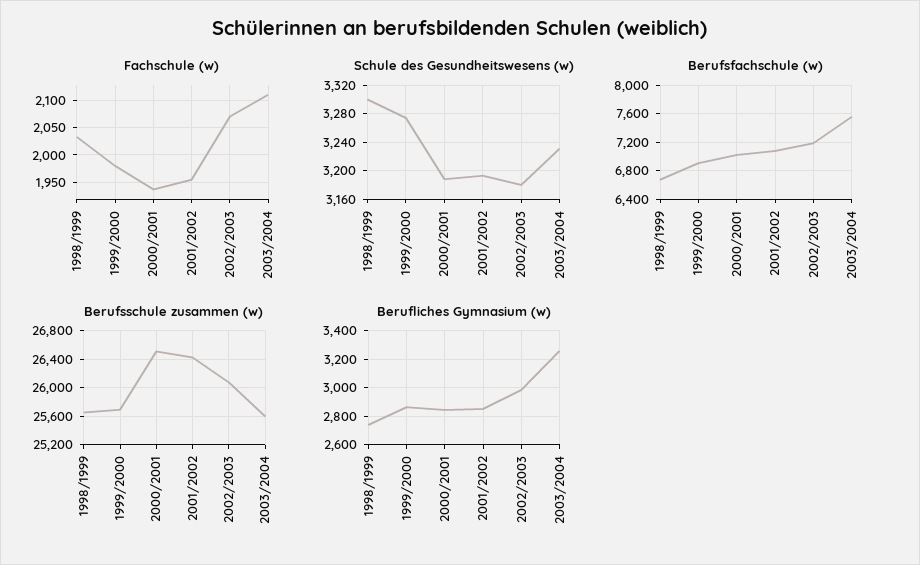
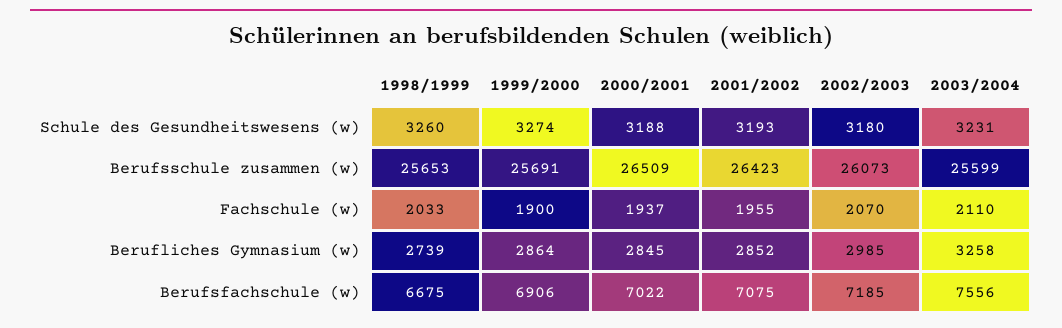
  {
    "Fachschule (w)": {
      "1998/1999": 2033,
-     "1999/2000": 1975,
+     "1999/2000": 1900,
      "2000/2001": 1937,
      "2001/2002": 1955,
      "2002/2003": 2070,
      "2003/2004": 2110
    },
    "Schule des Gesundheitswesens (w)": {
-     "1998/1999": 3300,
+     "1998/1999": 3260,
      "1999/2000": 3274,
      "2000/2001": 3188,
      "2001/2002": 3193,
      "2002/2003": 3180,
      "2003/2004": 3231
    },
    "Berufsfachschule (w)": {
      "1998/1999": 6675,
      "1999/2000": 6906,
      "2000/2001": 7022,
      "2001/2002": 7075,
      "2002/2003": 7185,
      "2003/2004": 7556
    },
    "Berufsschule zusammen (w)": {
      "1998/1999": 25653,
      "1999/2000": 25691,
      "2000/2001": 26509,
      "2001/2002": 26423,
      "2002/2003": 26073,
      "2003/2004": 25599
    },
    "Berufliches Gymnasium (w)": {
      "1998/1999": 2739,
      "1999/2000": 2864,
      "2000/2001": 2845,
      "2001/2002": 2852,
      "2002/2003": 2985,
      "2003/2004": 3258
    }
  }

